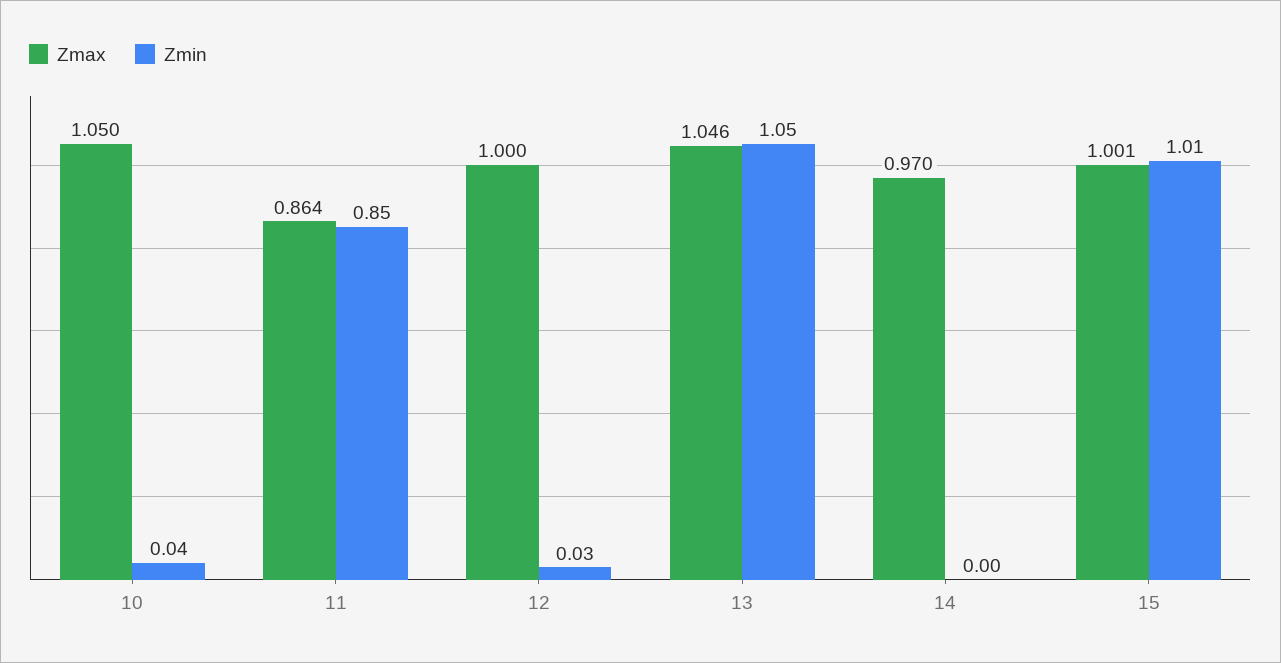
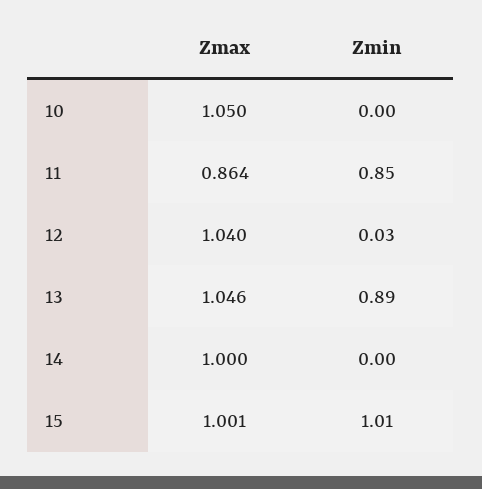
  {
    "Zmax": {
      "10": 1.05,
      "11": 0.864,
-     "12": 1,
+     "12": 1.04,
      "13": 1.046,
-     "14": 0.97,
+     "14": 1,
      "15": 1.001
    },
    "Zmin": {
-     "10": 0.04,
+     "10": 0,
      "11": 0.85,
      "12": 0.03,
-     "13": 1.05,
+     "13": 0.89,
      "14": 0,
      "15": 1.01
    }
  }

